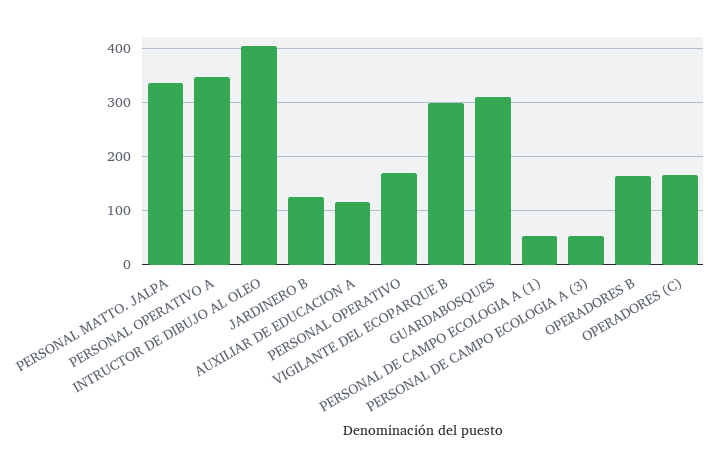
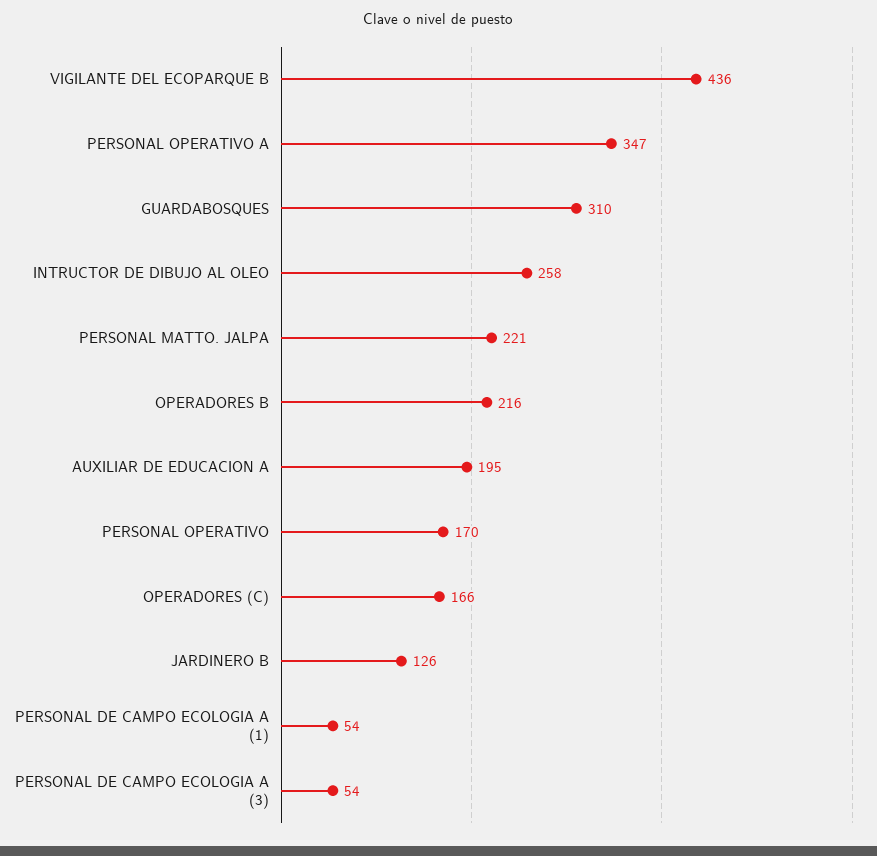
  {
-   "PERSONAL MATTO. JALPA": 340,
+   "PERSONAL MATTO. JALPA": 221,
    "PERSONAL OPERATIVO A": 347,
-   "INTRUCTOR DE DIBUJO AL OLEO": 400,
+   "INTRUCTOR DE DIBUJO AL OLEO": 258,
    "JARDINERO B": 126,
-   "AUXILIAR DE EDUCACION A": 120,
+   "AUXILIAR DE EDUCACION A": 195,
    "PERSONAL OPERATIVO": 170,
-   "VIGILANTE DEL ECOPARQUE B": 300,
+   "VIGILANTE DEL ECOPARQUE B": 436,
    "GUARDABOSQUES": 310,
    "PERSONAL DE CAMPO ECOLOGIA A (1)": 54,
    "PERSONAL DE CAMPO ECOLOGIA A (3)": 54,
-   "OPERADORES B": 160,
+   "OPERADORES B": 216,
    "OPERADORES (C)": 166
  }

